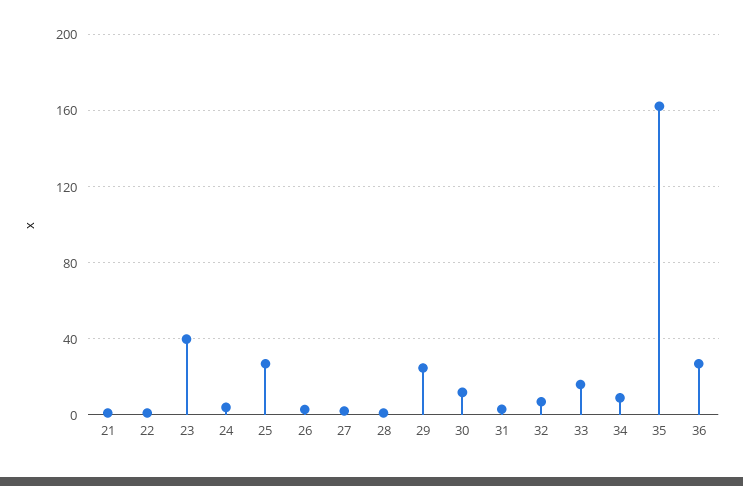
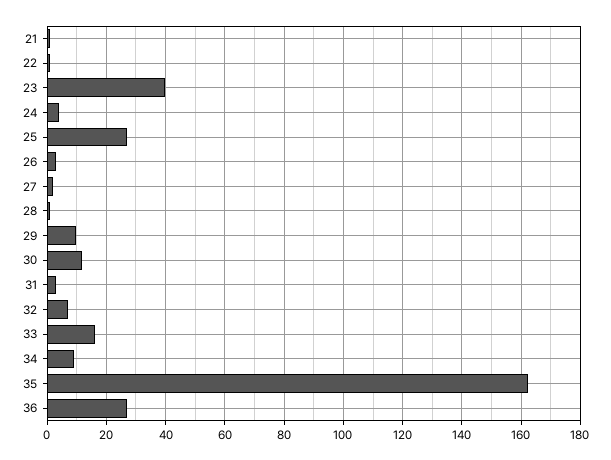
  {
    "21": 0,
    "22": 0,
    "23": 40,
    "24": 5,
    "25": 27.5,
    "26": 2.5,
    "27": 2.5,
    "28": 0,
-   "29": 25,
+   "29": 10,
    "30": 12.5,
    "31": 2.5,
    "32": 7.5,
    "33": 15,
    "34": 10,
    "35": 162.5,
    "36": 27.5
  }

